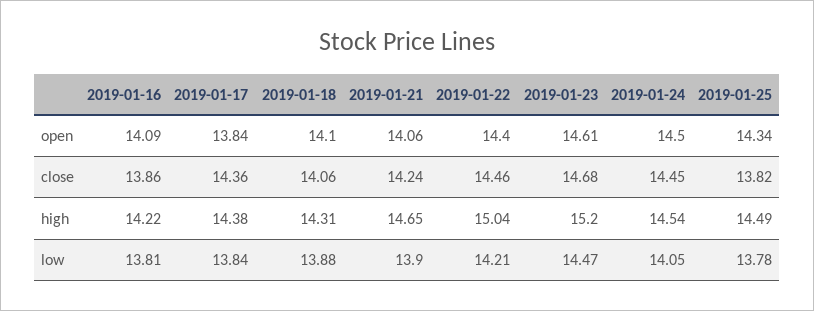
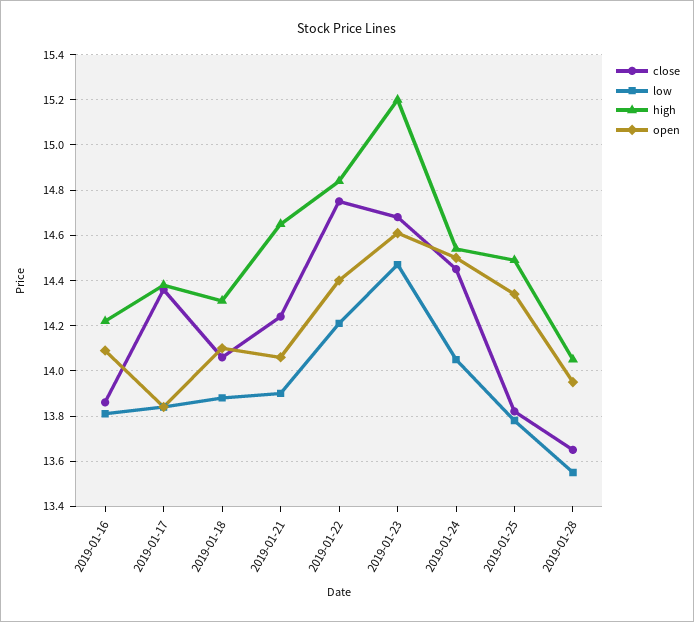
  {
    "open": {
      "2019-01-16": 14.09,
      "2019-01-17": 13.84,
      "2019-01-18": 14.1,
      "2019-01-21": 14.06,
      "2019-01-22": 14.4,
      "2019-01-23": 14.61,
      "2019-01-24": 14.5,
-     "2019-01-25": 14.34
+     "2019-01-25": 14.34,
+     "2019-01-28": 13.95
    },
    "close": {
      "2019-01-16": 13.86,
      "2019-01-17": 14.36,
      "2019-01-18": 14.06,
      "2019-01-21": 14.24,
-     "2019-01-22": 14.46,
+     "2019-01-22": 14.75,
      "2019-01-23": 14.68,
      "2019-01-24": 14.45,
-     "2019-01-25": 13.82
+     "2019-01-25": 13.82,
+     "2019-01-28": 13.65
    },
    "high": {
      "2019-01-16": 14.22,
      "2019-01-17": 14.38,
      "2019-01-18": 14.31,
      "2019-01-21": 14.65,
-     "2019-01-22": 15.04,
+     "2019-01-22": 14.85,
      "2019-01-23": 15.2,
      "2019-01-24": 14.54,
-     "2019-01-25": 14.49
+     "2019-01-25": 14.49,
+     "2019-01-28": 14.05
    },
    "low": {
      "2019-01-16": 13.81,
      "2019-01-17": 13.84,
      "2019-01-18": 13.88,
      "2019-01-21": 13.9,
      "2019-01-22": 14.21,
      "2019-01-23": 14.47,
      "2019-01-24": 14.05,
-     "2019-01-25": 13.78
+     "2019-01-25": 13.78,
+     "2019-01-28": 13.55
    }
  }

